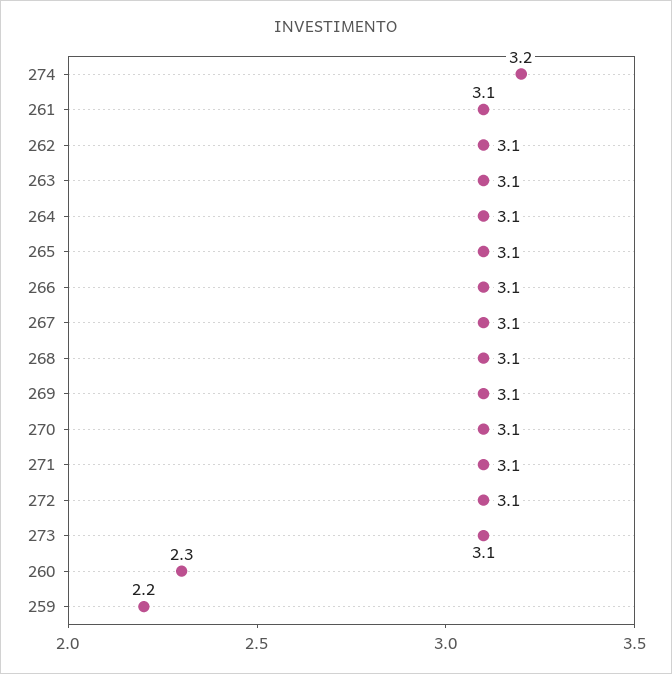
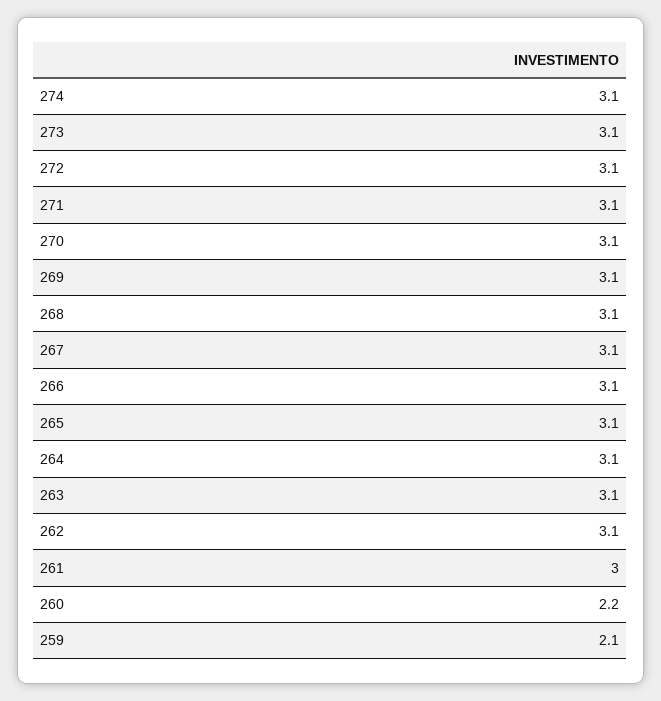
  {
-   "274": 3.2,
+   "274": 3.1,
-   "261": 3.1,
+   "261": 3,
    "262": 3.1,
    "263": 3.1,
    "264": 3.1,
    "265": 3.1,
    "266": 3.1,
    "267": 3.1,
    "268": 3.1,
    "269": 3.1,
    "270": 3.1,
    "271": 3.1,
    "272": 3.1,
    "273": 3.1,
-   "260": 2.3,
+   "260": 2.2,
-   "259": 2.2
+   "259": 2.1
  }

